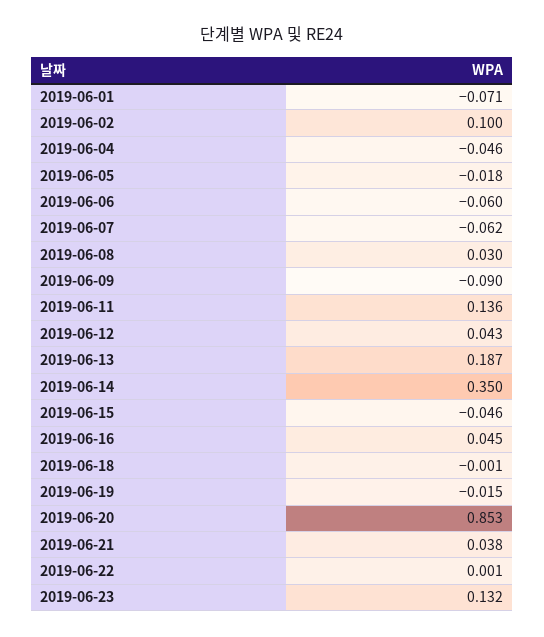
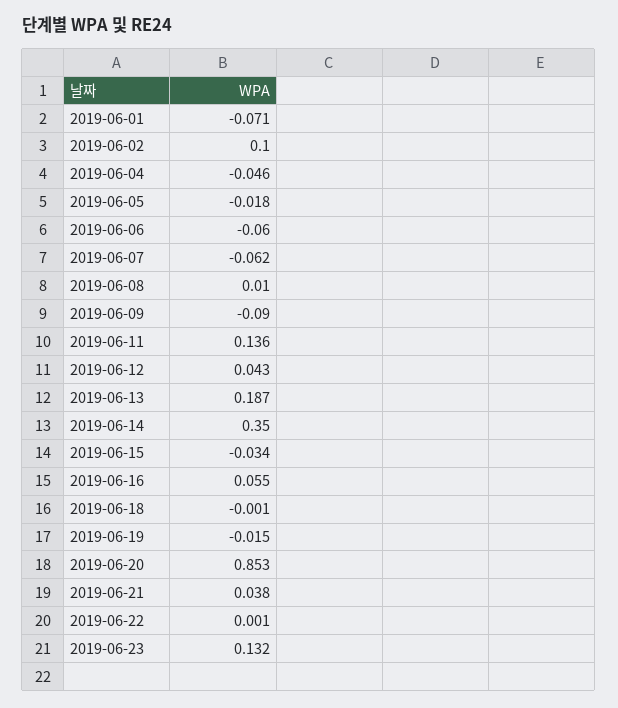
  {
    "2019-06-01": -0.071,
    "2019-06-02": 0.1,
    "2019-06-04": -0.046,
    "2019-06-05": -0.018,
    "2019-06-06": -0.06,
    "2019-06-07": -0.062,
-   "2019-06-08": 0.03,
+   "2019-06-08": 0.01,
    "2019-06-09": -0.09,
    "2019-06-11": 0.136,
    "2019-06-12": 0.043,
    "2019-06-13": 0.187,
    "2019-06-14": 0.35,
-   "2019-06-15": -0.046,
+   "2019-06-15": -0.034,
-   "2019-06-16": 0.045,
+   "2019-06-16": 0.055,
    "2019-06-18": -0.001,
    "2019-06-19": -0.015,
    "2019-06-20": 0.853,
    "2019-06-21": 0.038,
    "2019-06-22": 0.001,
    "2019-06-23": 0.132
  }

